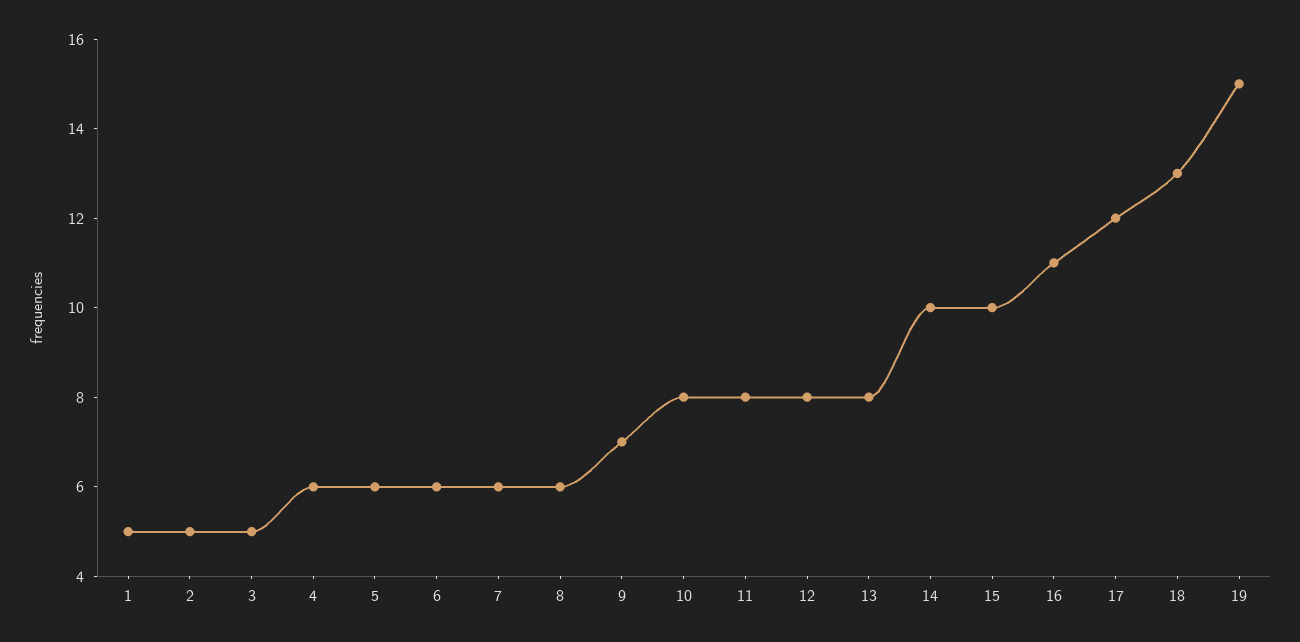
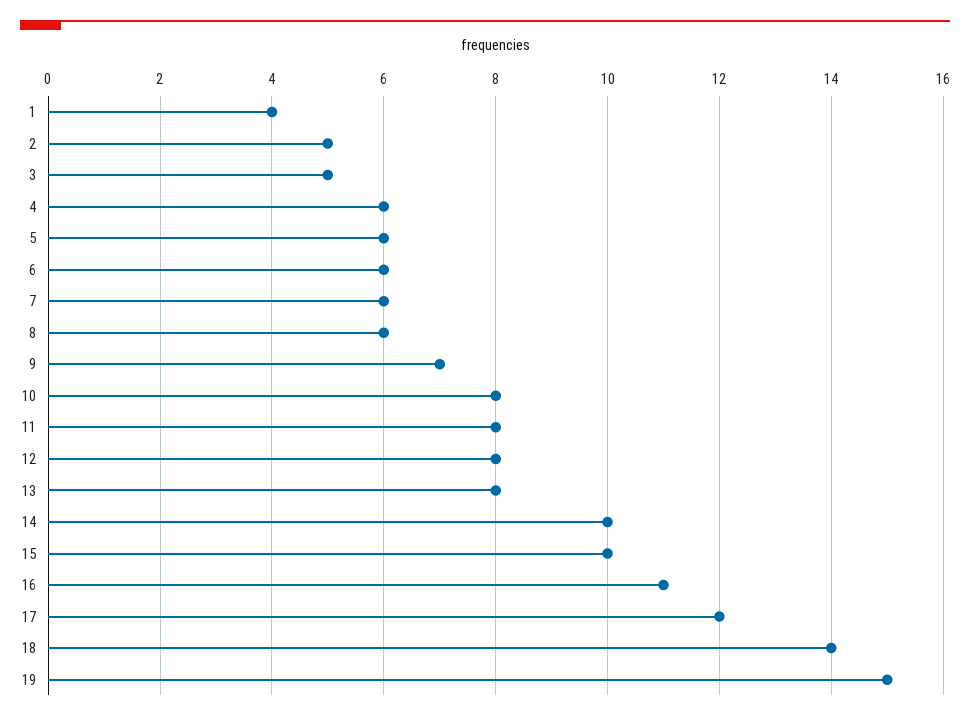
  {
-   "1": 5,
+   "1": 4,
    "2": 5,
    "3": 5,
    "4": 6,
    "5": 6,
    "6": 6,
    "7": 6,
    "8": 6,
    "9": 7,
    "10": 8,
    "11": 8,
    "12": 8,
    "13": 8,
    "14": 10,
    "15": 10,
    "16": 11,
    "17": 12,
-   "18": 13,
+   "18": 14,
    "19": 15
  }

